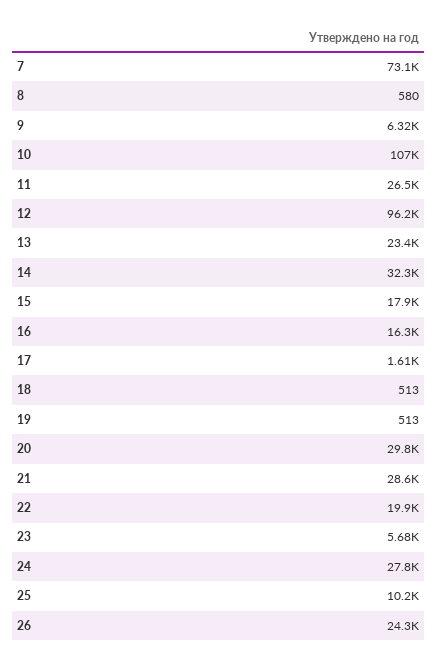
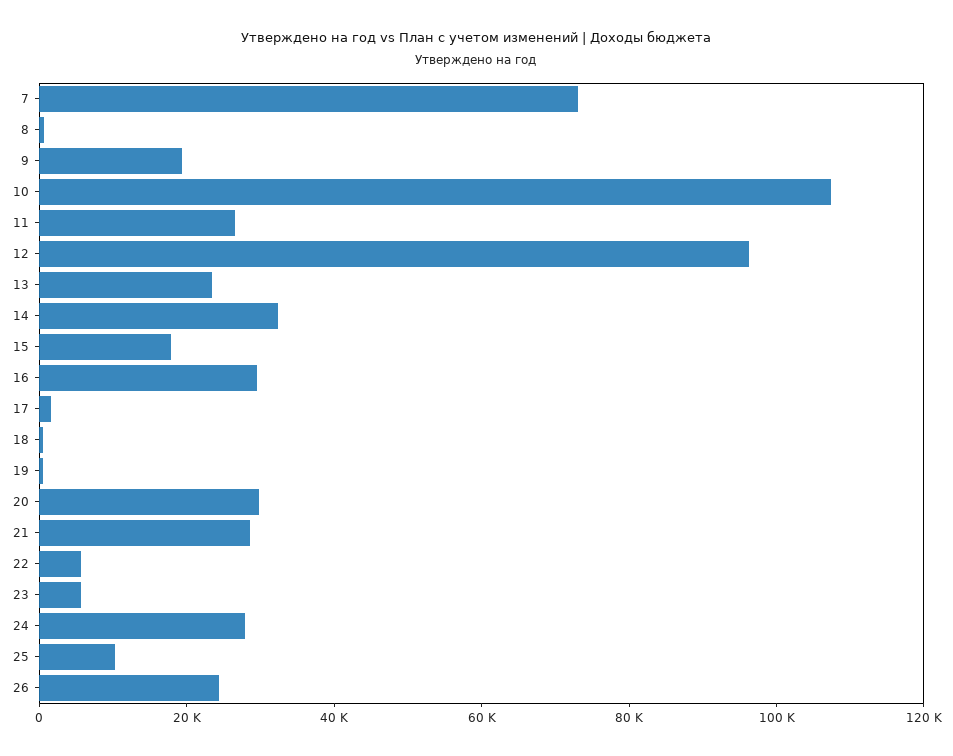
  {
    "7": 73100,
    "8": 580,
-   "9": 6320,
+   "9": 20000,
    "10": 107000,
    "11": 26500,
    "12": 96200,
    "13": 23400,
    "14": 32300,
    "15": 17900,
-   "16": 16300,
+   "16": 30000,
    "17": 1610,
    "18": 513,
    "19": 513,
    "20": 29800,
    "21": 28600,
-   "22": 19900,
+   "22": 5000,
    "23": 5680,
    "24": 27800,
    "25": 10200,
    "26": 24300
  }

